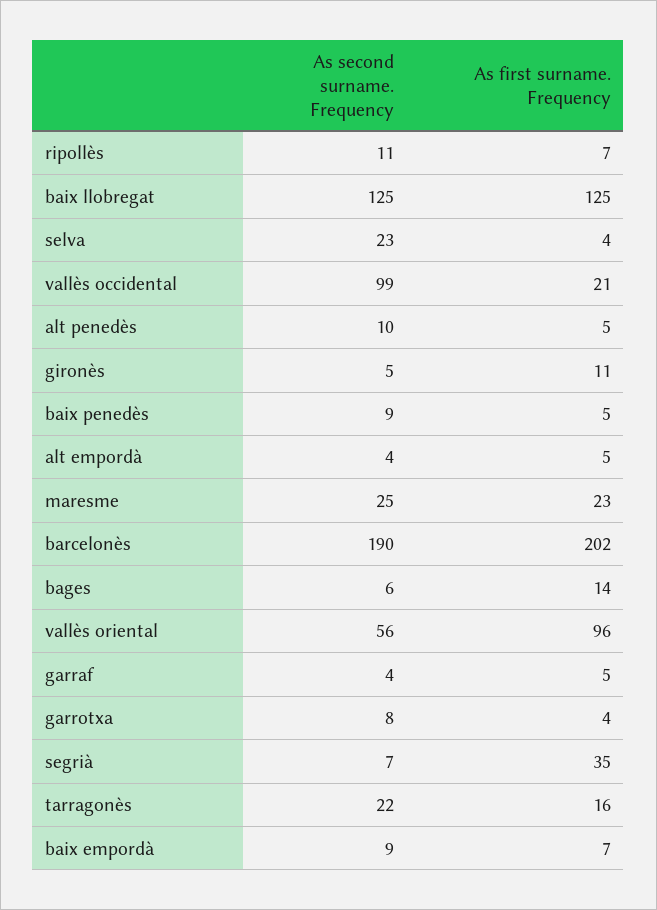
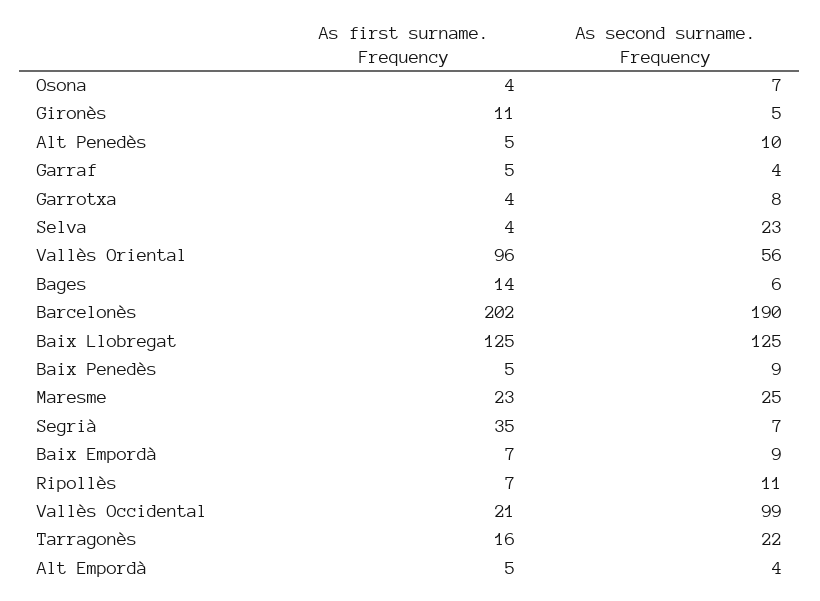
  {
    "As second surname. Frequency": {
      "ripollès": 11,
      "baix llobregat": 125,
      "selva": 23,
      "vallès occidental": 99,
      "alt penedès": 10,
      "gironès": 5,
      "baix penedès": 9,
      "alt empordà": 4,
      "maresme": 25,
      "barcelonès": 190,
      "bages": 6,
      "vallès oriental": 56,
      "garraf": 4,
      "garrotxa": 8,
      "segrià": 7,
      "tarragonès": 22,
-     "baix empordà": 9
+     "baix empordà": 9,
+     "Osona": 7
    },
    "As first surname. Frequency": {
      "ripollès": 7,
      "baix llobregat": 125,
      "selva": 4,
      "vallès occidental": 21,
      "alt penedès": 5,
      "gironès": 11,
      "baix penedès": 5,
      "alt empordà": 5,
      "maresme": 23,
      "barcelonès": 202,
      "bages": 14,
      "vallès oriental": 96,
      "garraf": 5,
      "garrotxa": 4,
      "segrià": 35,
      "tarragonès": 16,
-     "baix empordà": 7
+     "baix empordà": 7,
+     "Osona": 4
    }
  }

